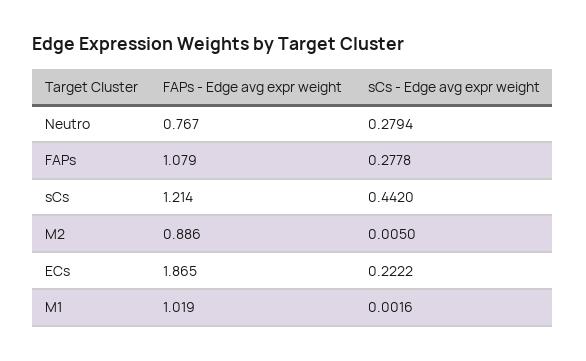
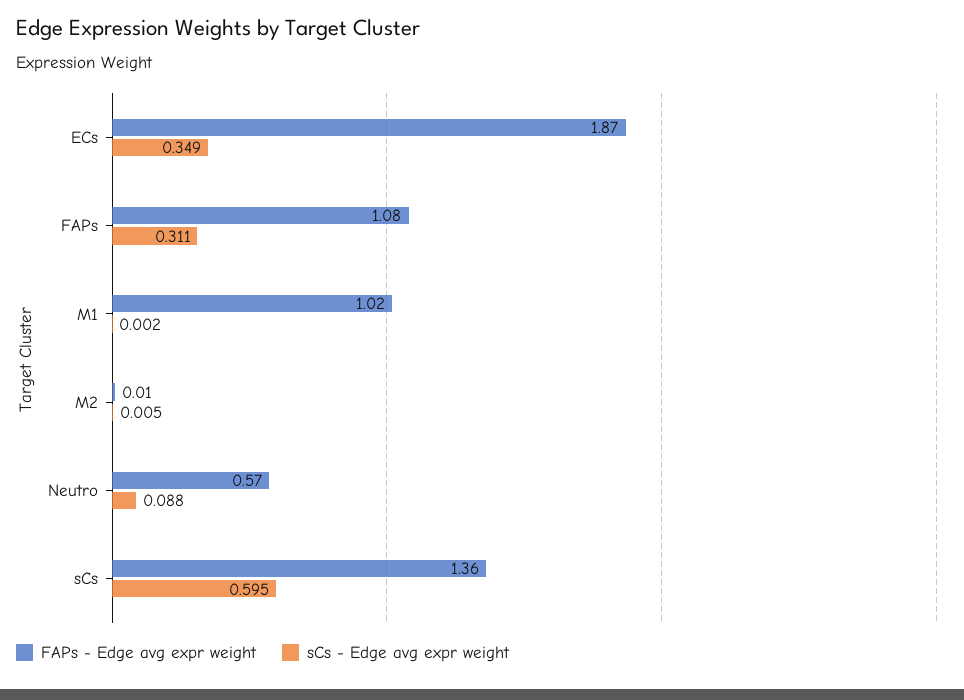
  {
    "FAPs - Edge avg expr weight": {
-     "Neutro": 0.767,
+     "Neutro": 0.57,
      "FAPs": 1.079,
-     "sCs": 1.214,
+     "sCs": 1.36,
-     "M2": 0.886,
+     "M2": 0.01,
      "ECs": 1.865,
      "M1": 1.019
    },
    "sCs - Edge avg expr weight": {
-     "Neutro": 0.2794,
+     "Neutro": 0.088,
-     "FAPs": 0.2778,
+     "FAPs": 0.311,
-     "sCs": 0.442,
+     "sCs": 0.595,
      "M2": 0.005,
-     "ECs": 0.2222,
+     "ECs": 0.349,
      "M1": 0.0016
    }
  }

